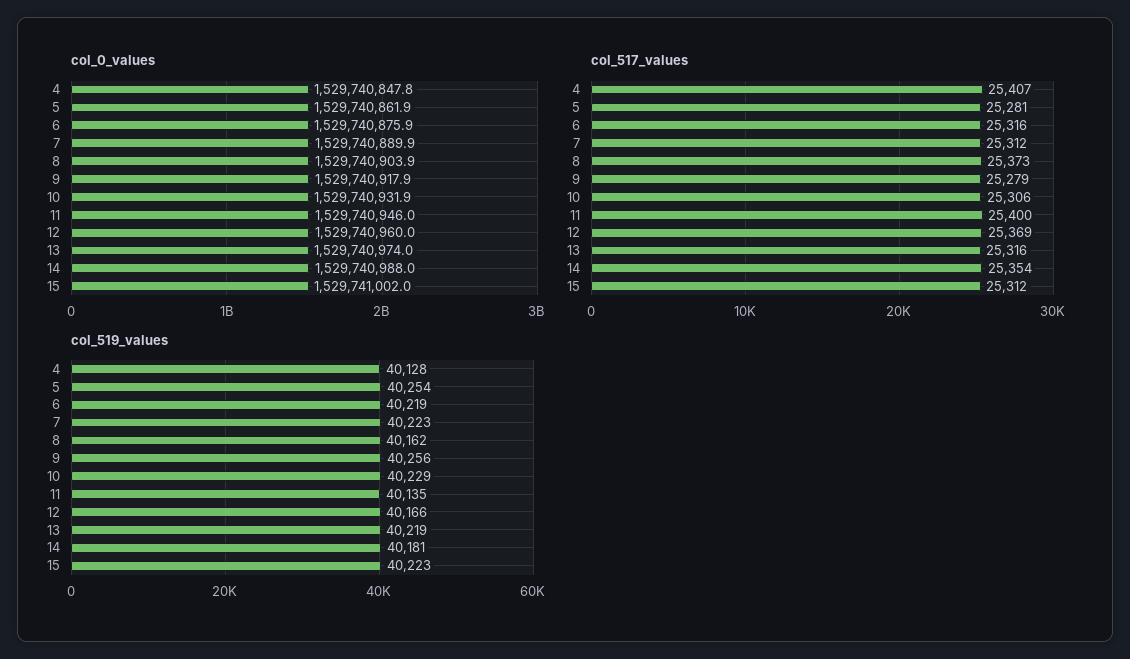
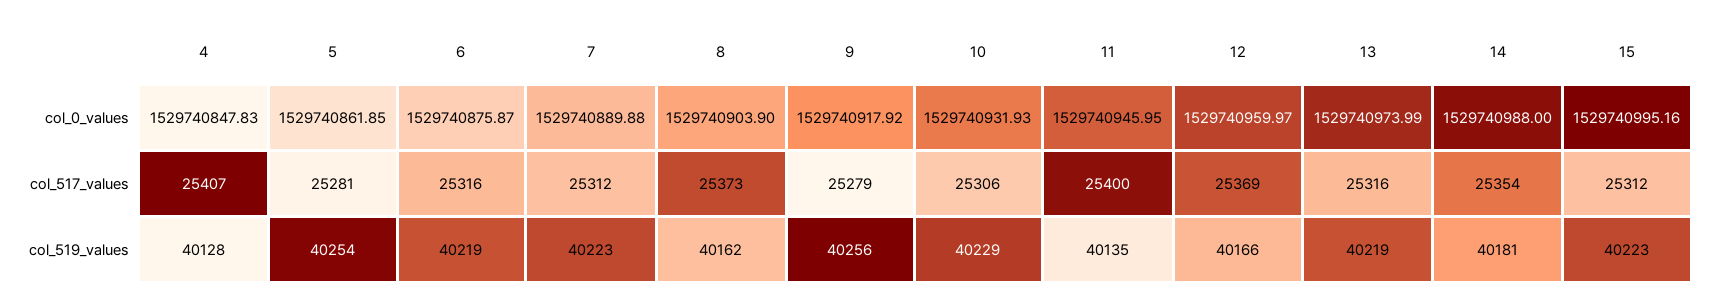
  {
    "col_0_values": {
      "4": 1529740847.83,
      "5": 1529740861.85,
      "6": 1529740875.87,
      "7": 1529740889.88,
      "8": 1529740903.9,
      "9": 1529740917.92,
      "10": 1529740931.93,
      "11": 1529740945.95,
      "12": 1529740959.97,
      "13": 1529740973.99,
      "14": 1529740988,
-     "15": 1529741002
+     "15": 1529740995.16
    },
    "col_517_values": {
      "4": 25407,
      "5": 25281,
      "6": 25316,
      "7": 25312,
      "8": 25373,
      "9": 25279,
      "10": 25306,
      "11": 25400,
      "12": 25369,
      "13": 25316,
      "14": 25354,
      "15": 25312
    },
    "col_519_values": {
      "4": 40128,
      "5": 40254,
      "6": 40219,
      "7": 40223,
      "8": 40162,
      "9": 40256,
      "10": 40229,
      "11": 40135,
      "12": 40166,
      "13": 40219,
      "14": 40181,
      "15": 40223
    }
  }

